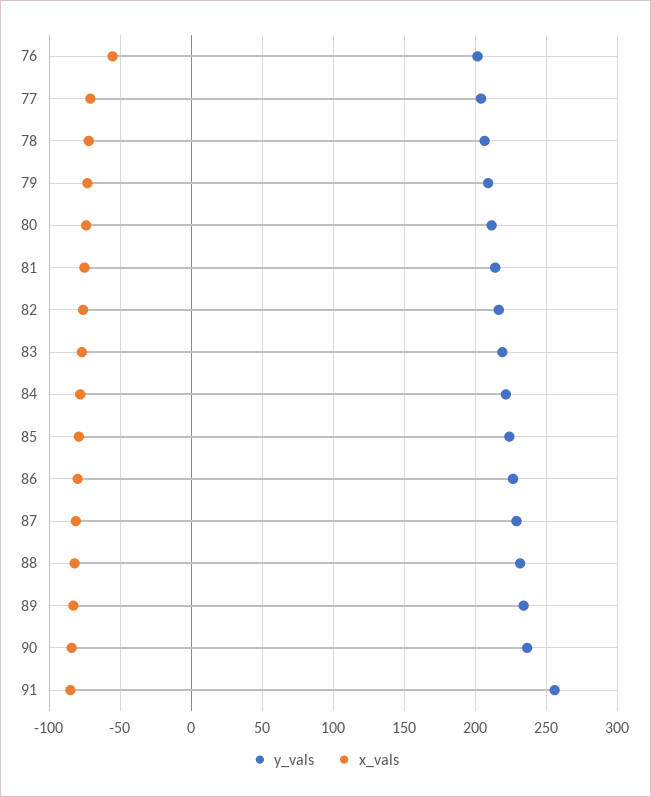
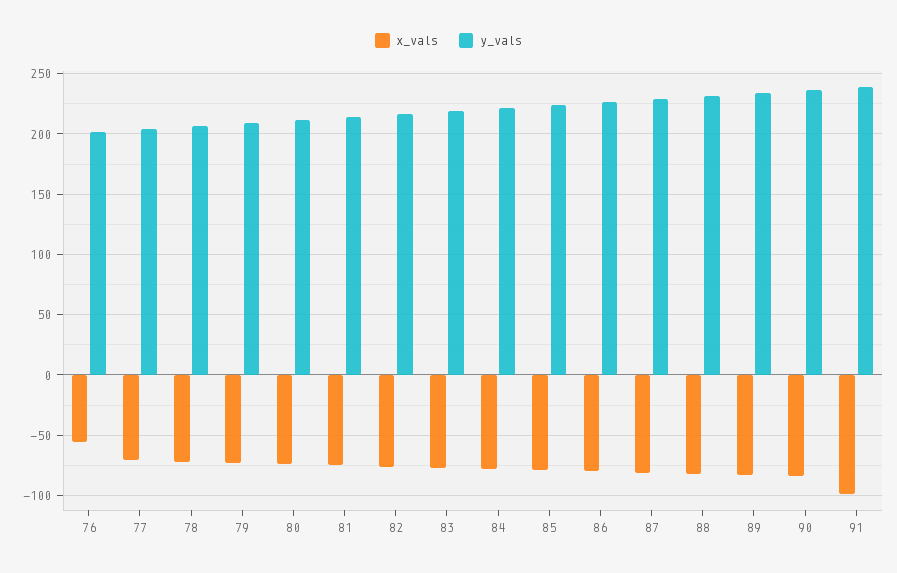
  {
    "y_vals": {
      "76": 200,
      "77": 205,
      "78": 205,
      "79": 210,
      "80": 210,
      "81": 215,
      "82": 215,
      "83": 220,
      "84": 220,
      "85": 225,
      "86": 225,
      "87": 230,
      "88": 230,
      "89": 235,
      "90": 235,
-     "91": 255
+     "91": 240
    },
    "x_vals": {
      "76": -55,
      "77": -70,
      "78": -70,
      "79": -75,
      "80": -75,
      "81": -75,
      "82": -75,
      "83": -75,
      "84": -80,
      "85": -80,
      "86": -80,
      "87": -80,
      "88": -80,
      "89": -85,
      "90": -85,
-     "91": -85
+     "91": -100
    }
  }

